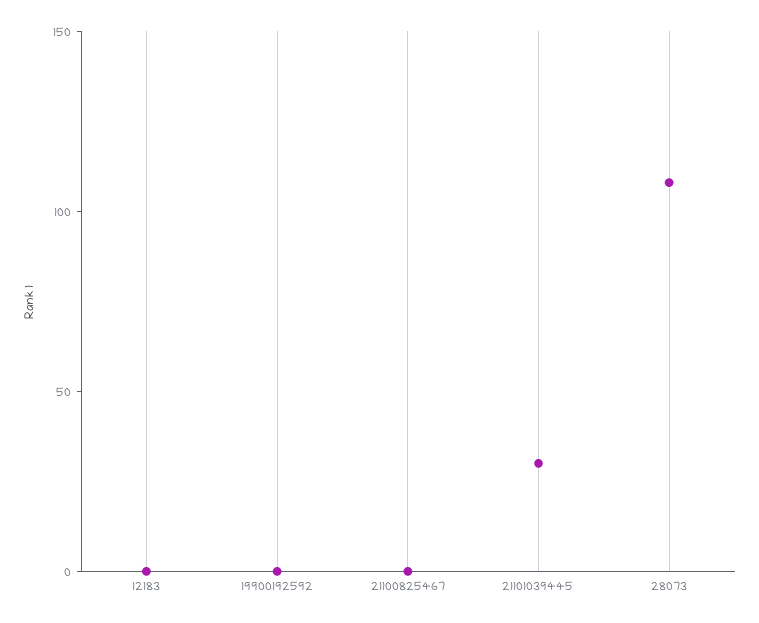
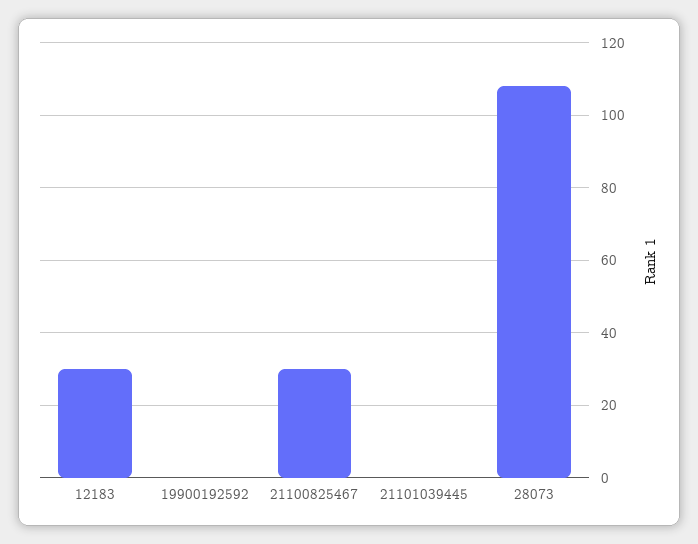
  {
-   "12183": 0,
+   "12183": 30,
    "19900192592": 0,
-   "21100825467": 0,
+   "21100825467": 30,
-   "21101039445": 30,
+   "21101039445": 0,
    "28073": 110
  }

